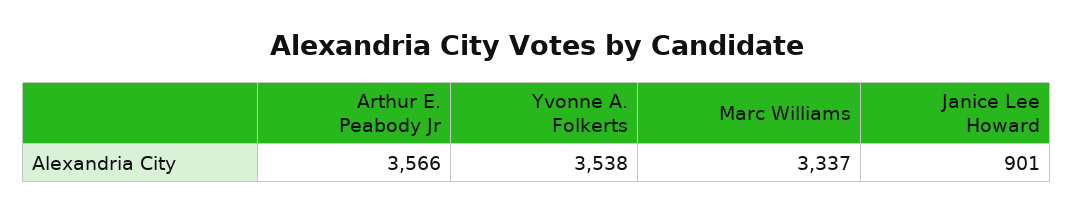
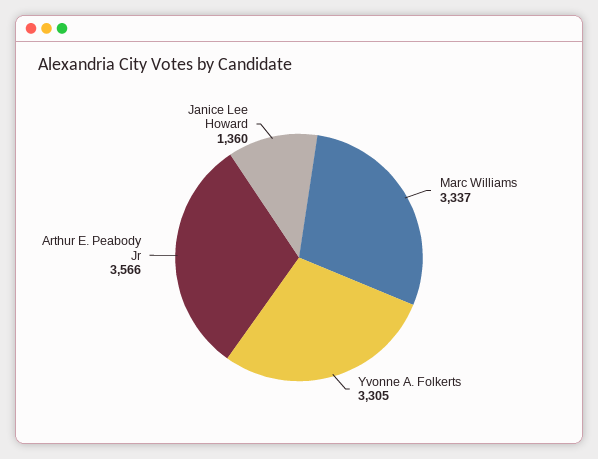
  {
    "Arthur E. Peabody Jr": 3566,
-   "Yvonne A. Folkerts": 3538,
+   "Yvonne A. Folkerts": 3305,
    "Marc Williams": 3337,
-   "Janice Lee Howard": 901
+   "Janice Lee Howard": 1360
  }

